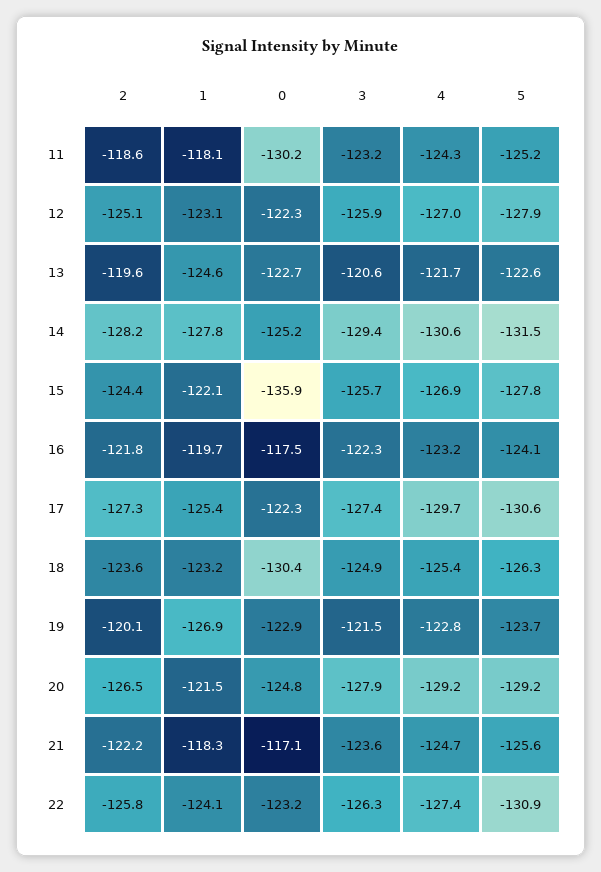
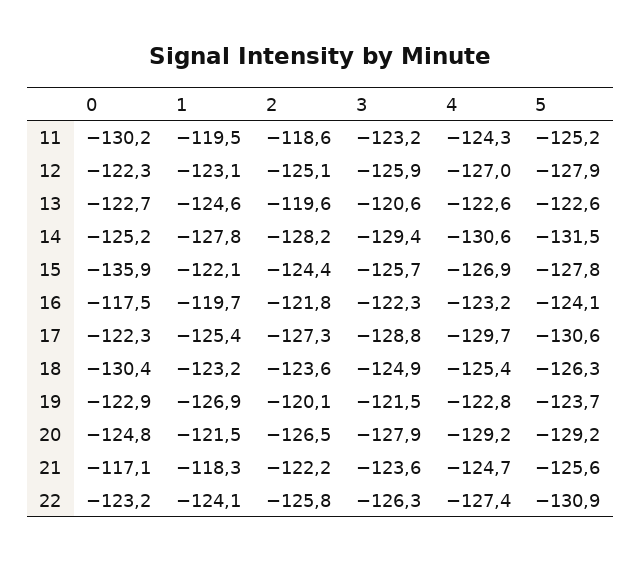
  {
    "2": {
      "11": -118.6,
      "12": -125.1,
      "13": -119.6,
      "14": -128.2,
      "15": -124.4,
      "16": -121.8,
      "17": -127.3,
      "18": -123.6,
      "19": -120.1,
      "20": -126.5,
      "21": -122.2,
      "22": -125.8
    },
    "1": {
-     "11": -118.1,
+     "11": -119.5,
      "12": -123.1,
      "13": -124.6,
      "14": -127.8,
      "15": -122.1,
      "16": -119.7,
      "17": -125.4,
      "18": -123.2,
      "19": -126.9,
      "20": -121.5,
      "21": -118.3,
      "22": -124.1
    },
    "0": {
      "11": -130.2,
      "12": -122.3,
      "13": -122.7,
      "14": -125.2,
      "15": -135.9,
      "16": -117.5,
      "17": -122.3,
      "18": -130.4,
      "19": -122.9,
      "20": -124.8,
      "21": -117.1,
      "22": -123.2
    },
    "3": {
      "11": -123.2,
      "12": -125.9,
      "13": -120.6,
      "14": -129.4,
      "15": -125.7,
      "16": -122.3,
-     "17": -127.4,
+     "17": -128.8,
      "18": -124.9,
      "19": -121.5,
      "20": -127.9,
      "21": -123.6,
      "22": -126.3
    },
    "4": {
      "11": -124.3,
      "12": -127,
-     "13": -121.7,
+     "13": -122.6,
      "14": -130.6,
      "15": -126.9,
      "16": -123.2,
      "17": -129.7,
      "18": -125.4,
      "19": -122.8,
      "20": -129.2,
      "21": -124.7,
      "22": -127.4
    },
    "5": {
      "11": -125.2,
      "12": -127.9,
      "13": -122.6,
      "14": -131.5,
      "15": -127.8,
      "16": -124.1,
      "17": -130.6,
      "18": -126.3,
      "19": -123.7,
      "20": -129.2,
      "21": -125.6,
      "22": -130.9
    }
  }

